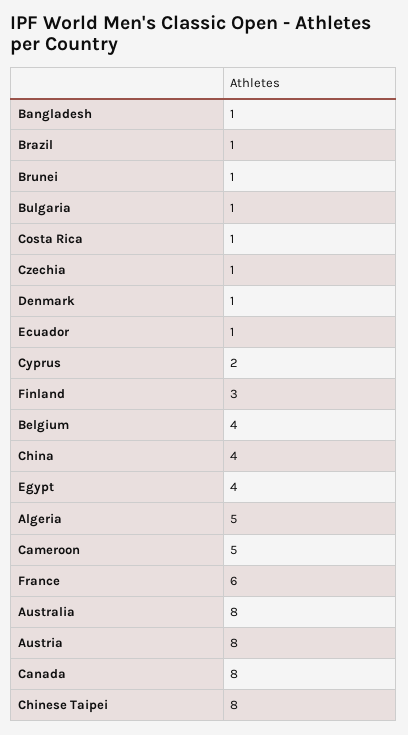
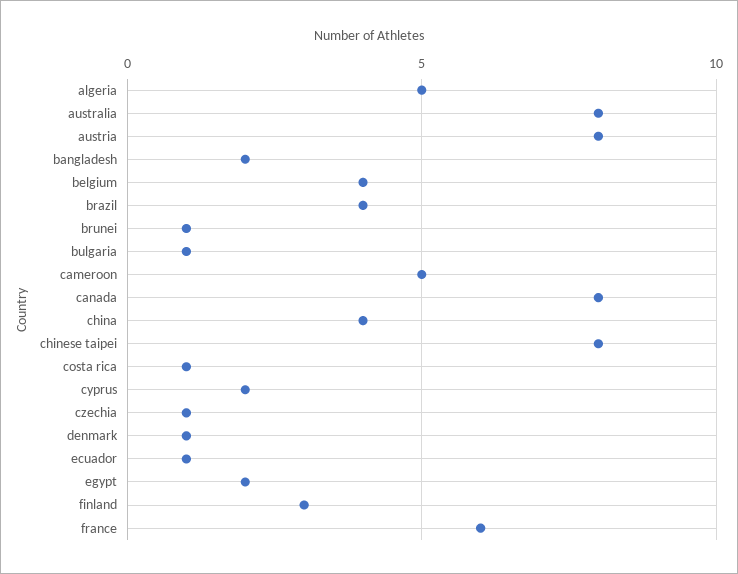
  {
-   "Bangladesh": 1,
+   "Bangladesh": 2,
-   "Brazil": 1,
+   "Brazil": 4,
    "Brunei": 1,
    "Bulgaria": 1,
    "Costa Rica": 1,
    "Czechia": 1,
    "Denmark": 1,
    "Ecuador": 1,
    "Cyprus": 2,
    "Finland": 3,
    "Belgium": 4,
    "China": 4,
-   "Egypt": 4,
+   "Egypt": 2,
    "Algeria": 5,
    "Cameroon": 5,
    "France": 6,
    "Australia": 8,
    "Austria": 8,
    "Canada": 8,
    "Chinese Taipei": 8
  }

